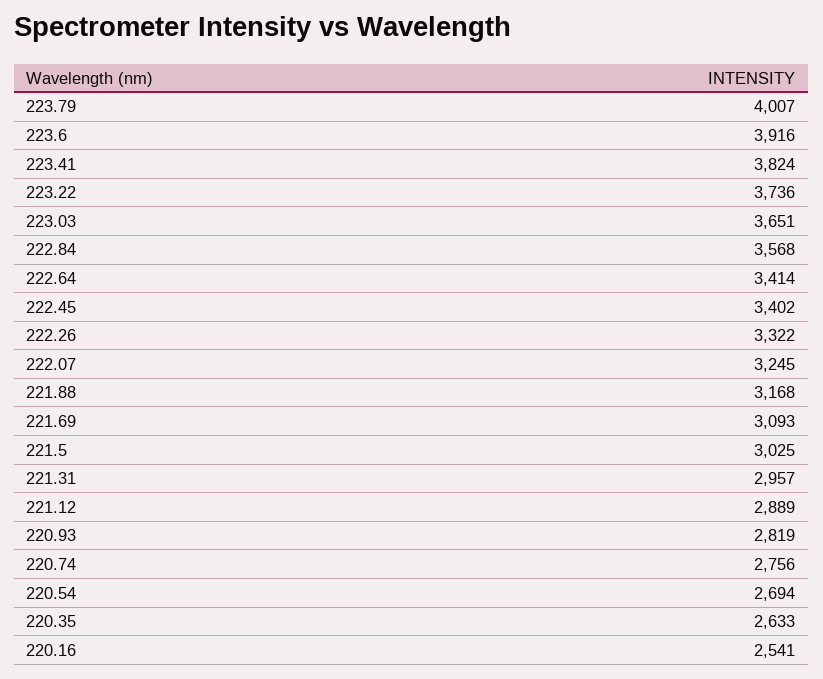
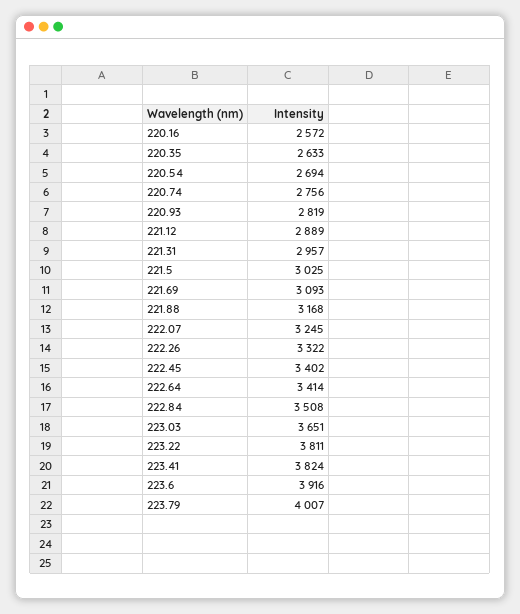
  {
    "223.79": 4007,
    "223.6": 3916,
    "223.41": 3824,
-   "223.22": 3736,
+   "223.22": 3811,
    "223.03": 3651,
-   "222.84": 3568,
+   "222.84": 3508,
    "222.64": 3414,
    "222.45": 3402,
    "222.26": 3322,
    "222.07": 3245,
    "221.88": 3168,
    "221.69": 3093,
    "221.5": 3025,
    "221.31": 2957,
    "221.12": 2889,
    "220.93": 2819,
    "220.74": 2756,
    "220.54": 2694,
    "220.35": 2633,
-   "220.16": 2541
+   "220.16": 2572
  }

